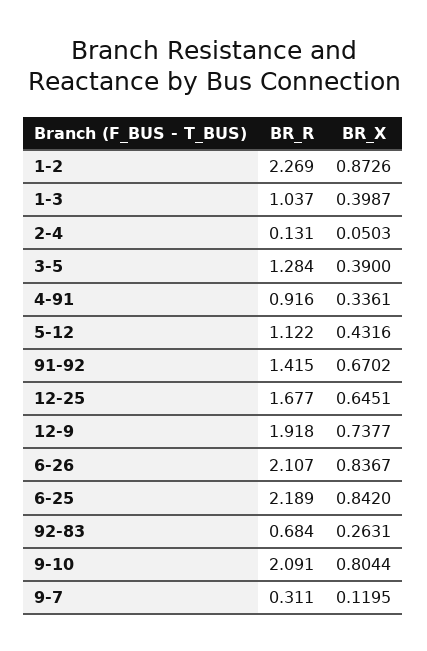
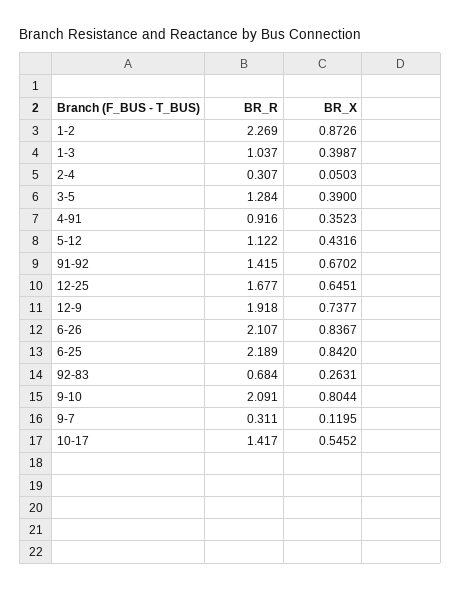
  {
    "BR_R": {
      "1-2": 2.269,
      "1-3": 1.037,
-     "2-4": 0.131,
+     "2-4": 0.307,
      "3-5": 1.284,
      "4-91": 0.916,
      "5-12": 1.122,
      "91-92": 1.415,
      "12-25": 1.677,
      "12-9": 1.918,
      "6-26": 2.107,
      "6-25": 2.189,
      "92-83": 0.684,
      "9-10": 2.091,
-     "9-7": 0.311
+     "9-7": 0.311,
+     "10-17": 1.417
    },
    "BR_X": {
      "1-2": 0.8726,
      "1-3": 0.3987,
      "2-4": 0.0503,
      "3-5": 0.39,
-     "4-91": 0.3361,
+     "4-91": 0.3523,
      "5-12": 0.4316,
      "91-92": 0.6702,
      "12-25": 0.6451,
      "12-9": 0.7377,
      "6-26": 0.8367,
      "6-25": 0.842,
      "92-83": 0.2631,
      "9-10": 0.8044,
-     "9-7": 0.1195
+     "9-7": 0.1195,
+     "10-17": 0.5452
    }
  }

